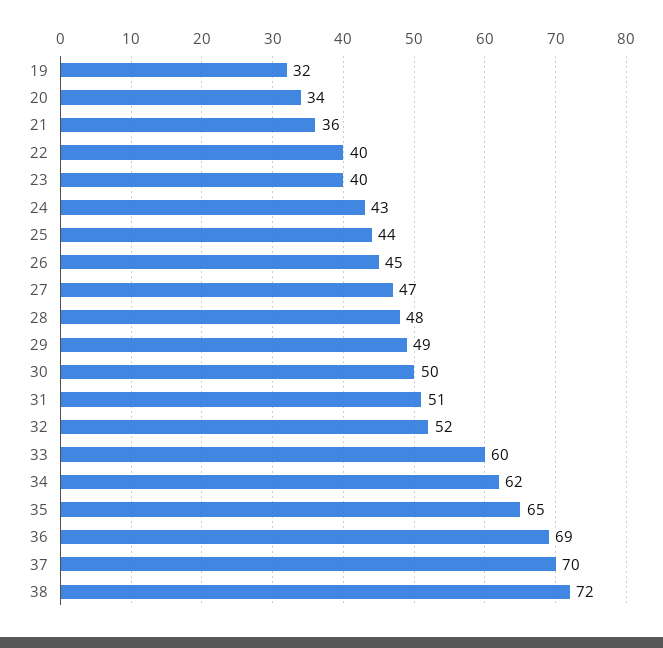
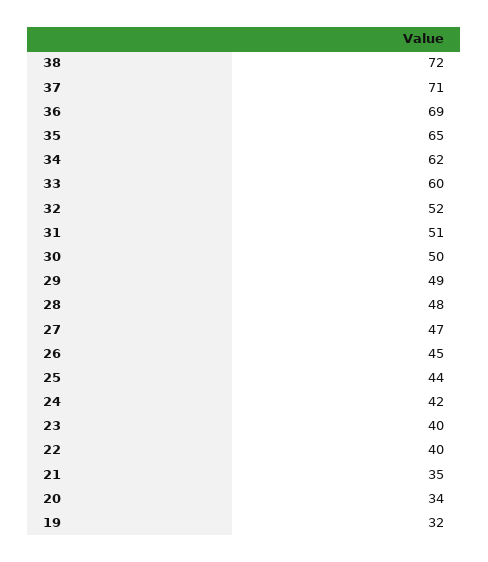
  {
    "19": 32,
    "20": 34,
-   "21": 36,
+   "21": 35,
    "22": 40,
    "23": 40,
-   "24": 43,
+   "24": 42,
    "25": 44,
    "26": 45,
    "27": 47,
    "28": 48,
    "29": 49,
    "30": 50,
    "31": 51,
    "32": 52,
    "33": 60,
    "34": 62,
    "35": 65,
    "36": 69,
-   "37": 70,
+   "37": 71,
    "38": 72
  }

